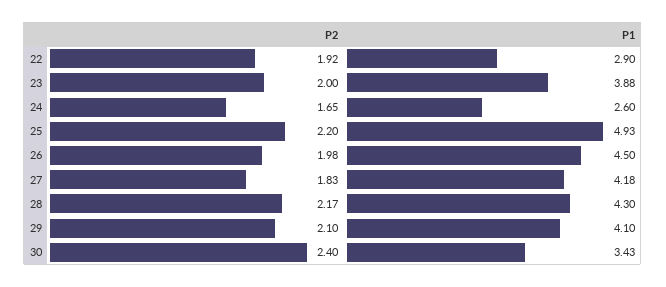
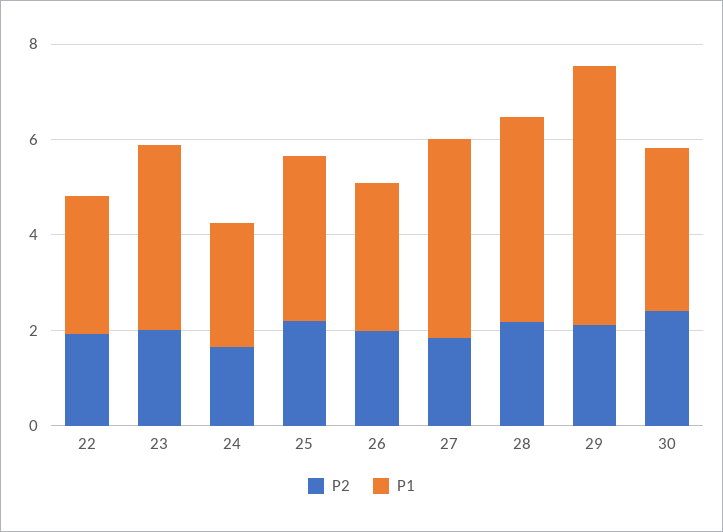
  {
    "P2": {
      "22": 1.92,
      "23": 2,
      "24": 1.65,
      "25": 2.2,
      "26": 1.98,
      "27": 1.83,
      "28": 2.17,
      "29": 2.1,
      "30": 2.4
    },
    "P1": {
      "22": 2.9,
      "23": 3.88,
      "24": 2.6,
-     "25": 4.93,
+     "25": 3.5,
-     "26": 4.5,
+     "26": 3,
      "27": 4.18,
      "28": 4.3,
-     "29": 4.1,
+     "29": 5.5,
      "30": 3.43
    }
  }

